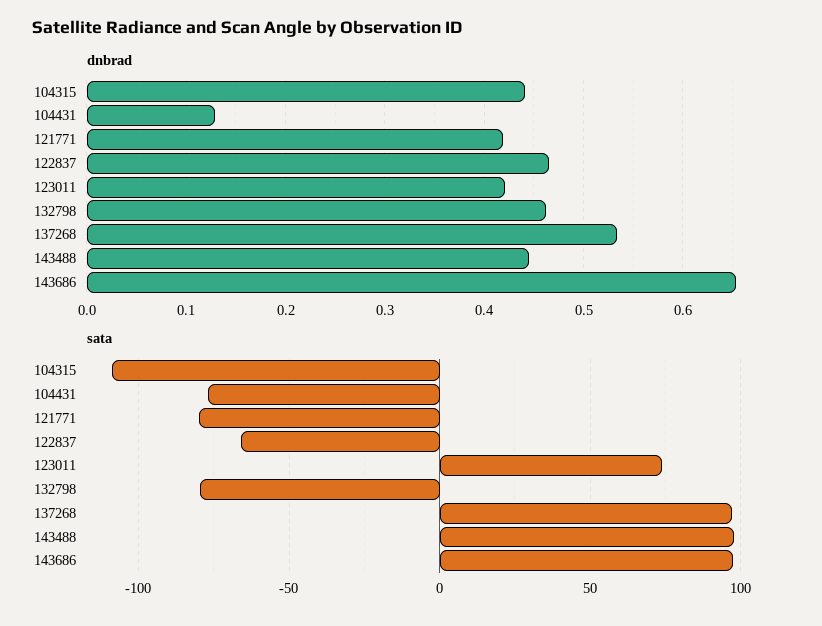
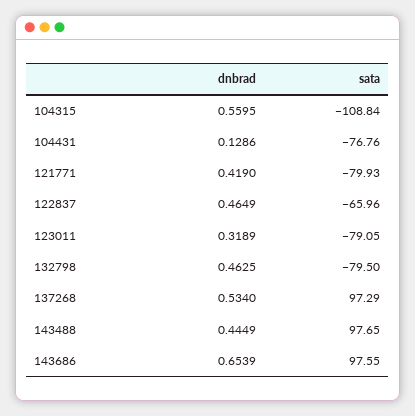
  {
    "dnbrad": {
-     "104315": 0.44,
+     "104315": 0.5595,
      "104431": 0.1286,
      "121771": 0.419,
      "122837": 0.4649,
-     "123011": 0.42,
+     "123011": 0.3189,
      "132798": 0.4625,
      "137268": 0.534,
      "143488": 0.4449,
      "143686": 0.6539
    },
    "sata": {
      "104315": -108.84,
      "104431": -76.76,
      "121771": -79.93,
      "122837": -65.96,
-     "123011": 75,
+     "123011": -79.05,
      "132798": -79.5,
      "137268": 97.29,
      "143488": 97.65,
      "143686": 97.55
    }
  }

